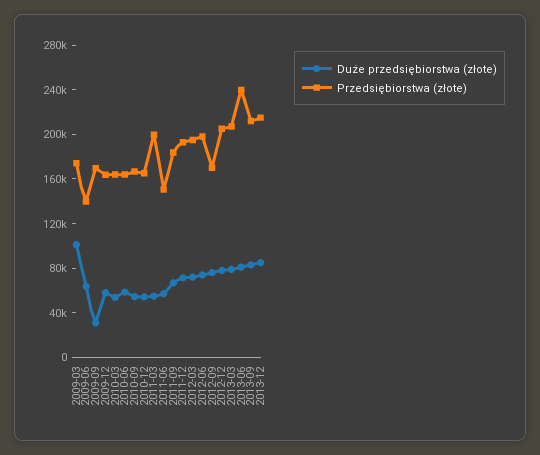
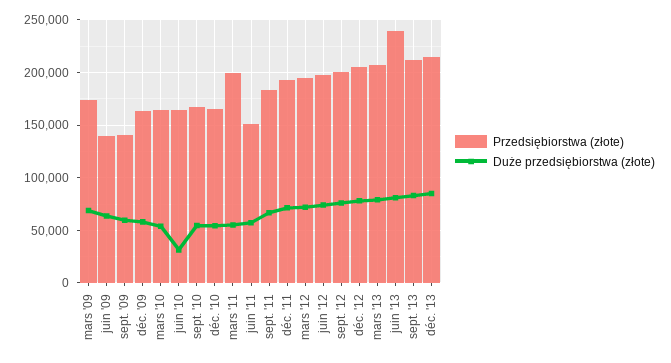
  {
    "Duże przedsiębiorstwa (złote)": {
-     "2009-03": 100000,
+     "2009-03": 70000,
      "2009-06": 60000,
-     "2009-09": 30000,
+     "2009-09": 60000,
      "2009-12": 60000,
      "2010-03": 50000,
-     "2010-06": 60000,
+     "2010-06": 30000,
      "2010-09": 50000,
      "2010-12": 50000,
      "2011-03": 60000,
      "2011-06": 60000,
      "2011-09": 70000,
      "2011-12": 70000,
      "2012-03": 70000,
      "2012-06": 70000,
      "2012-09": 80000,
      "2012-12": 80000,
      "2013-03": 80000,
      "2013-06": 80000,
      "2013-09": 80000,
      "2013-12": 90000
    },
    "Przedsiębiorstwa (złote)": {
      "2009-03": 170000,
      "2009-06": 140000,
-     "2009-09": 170000,
+     "2009-09": 140000,
      "2009-12": 160000,
      "2010-03": 160000,
      "2010-06": 160000,
      "2010-09": 170000,
      "2010-12": 170000,
      "2011-03": 200000,
      "2011-06": 150000,
      "2011-09": 180000,
      "2011-12": 190000,
      "2012-03": 200000,
      "2012-06": 200000,
-     "2012-09": 170000,
+     "2012-09": 200000,
      "2012-12": 210000,
      "2013-03": 210000,
      "2013-06": 240000,
      "2013-09": 210000,
      "2013-12": 220000
    }
  }

